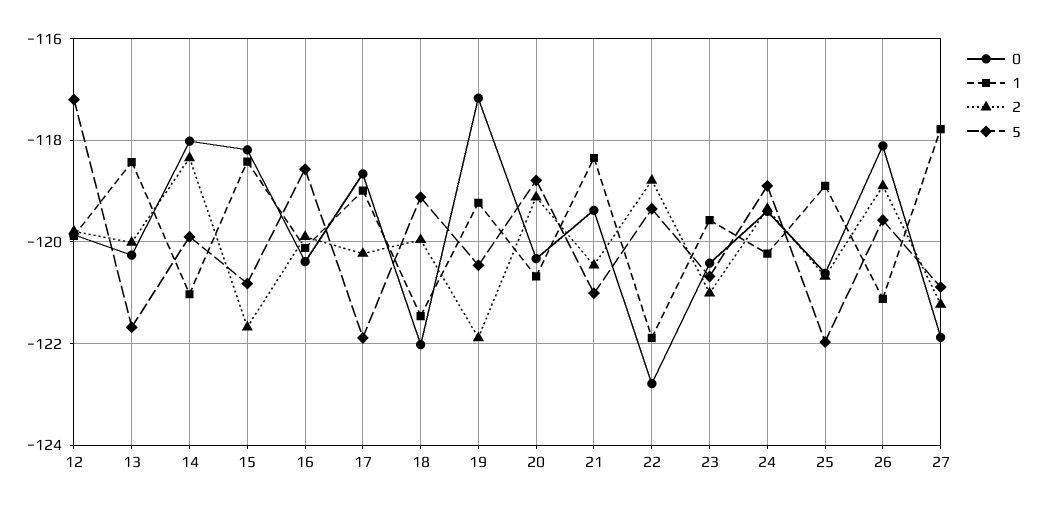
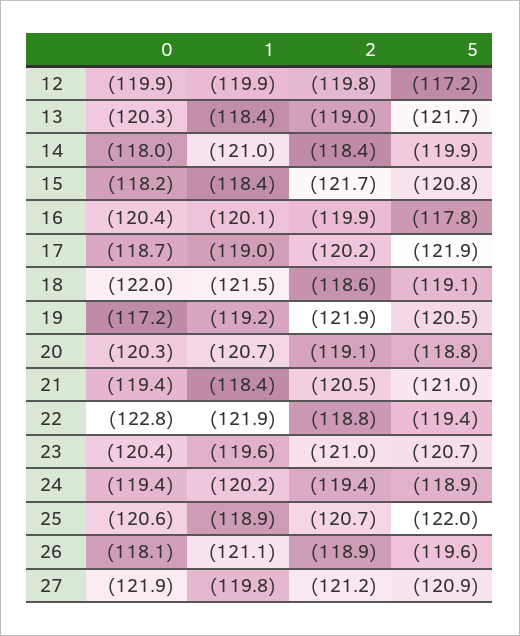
  {
    "0": {
      "12": -119.9,
      "13": -120.3,
      "14": -118,
      "15": -118.2,
      "16": -120.4,
      "17": -118.7,
      "18": -122,
      "19": -117.2,
      "20": -120.3,
      "21": -119.4,
      "22": -122.8,
      "23": -120.4,
      "24": -119.4,
      "25": -120.6,
      "26": -118.1,
      "27": -121.9
    },
    "1": {
      "12": -119.9,
      "13": -118.4,
      "14": -121,
      "15": -118.4,
      "16": -120.1,
      "17": -119,
      "18": -121.5,
      "19": -119.2,
      "20": -120.7,
      "21": -118.4,
      "22": -121.9,
      "23": -119.6,
      "24": -120.2,
      "25": -118.9,
      "26": -121.1,
-     "27": -117.8
+     "27": -119.8
    },
    "2": {
      "12": -119.8,
-     "13": -120,
+     "13": -119,
      "14": -118.4,
      "15": -121.7,
      "16": -119.9,
      "17": -120.2,
-     "18": -120,
+     "18": -118.6,
      "19": -121.9,
      "20": -119.1,
      "21": -120.5,
      "22": -118.8,
      "23": -121,
      "24": -119.4,
      "25": -120.7,
      "26": -118.9,
      "27": -121.2
    },
    "5": {
      "12": -117.2,
      "13": -121.7,
      "14": -119.9,
      "15": -120.8,
-     "16": -118.6,
+     "16": -117.8,
      "17": -121.9,
      "18": -119.1,
      "19": -120.5,
      "20": -118.8,
      "21": -121,
      "22": -119.4,
      "23": -120.7,
      "24": -118.9,
      "25": -122,
      "26": -119.6,
      "27": -120.9
    }
  }

